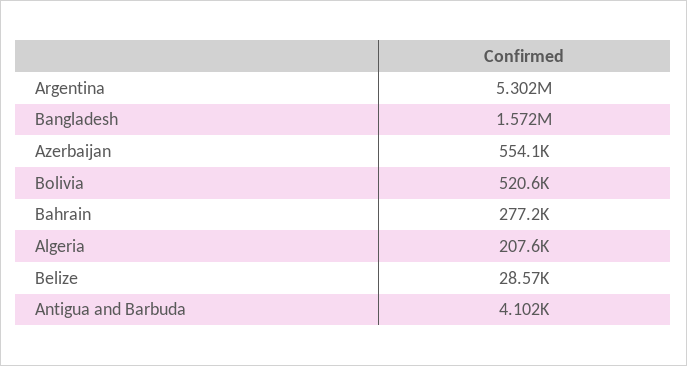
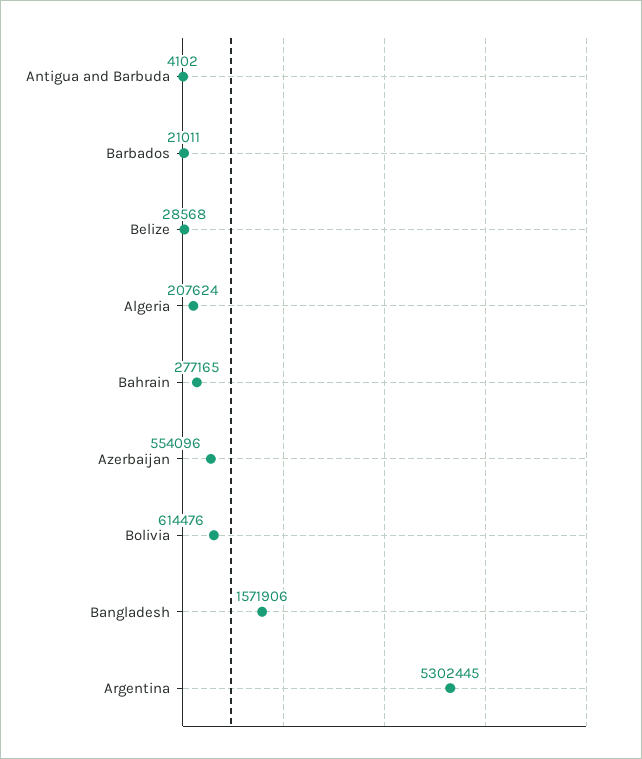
  {
    "Argentina": 5302445,
    "Bangladesh": 1571906,
    "Azerbaijan": 554096,
-   "Bolivia": 520600,
+   "Bolivia": 614476,
    "Bahrain": 277165,
    "Algeria": 207624,
    "Belize": 28568,
-   "Antigua and Barbuda": 4102
+   "Antigua and Barbuda": 4102,
+   "Barbados": 21011
  }

